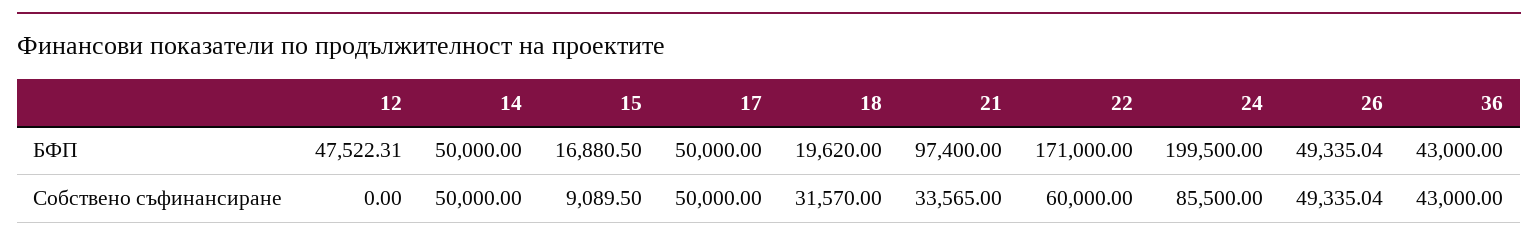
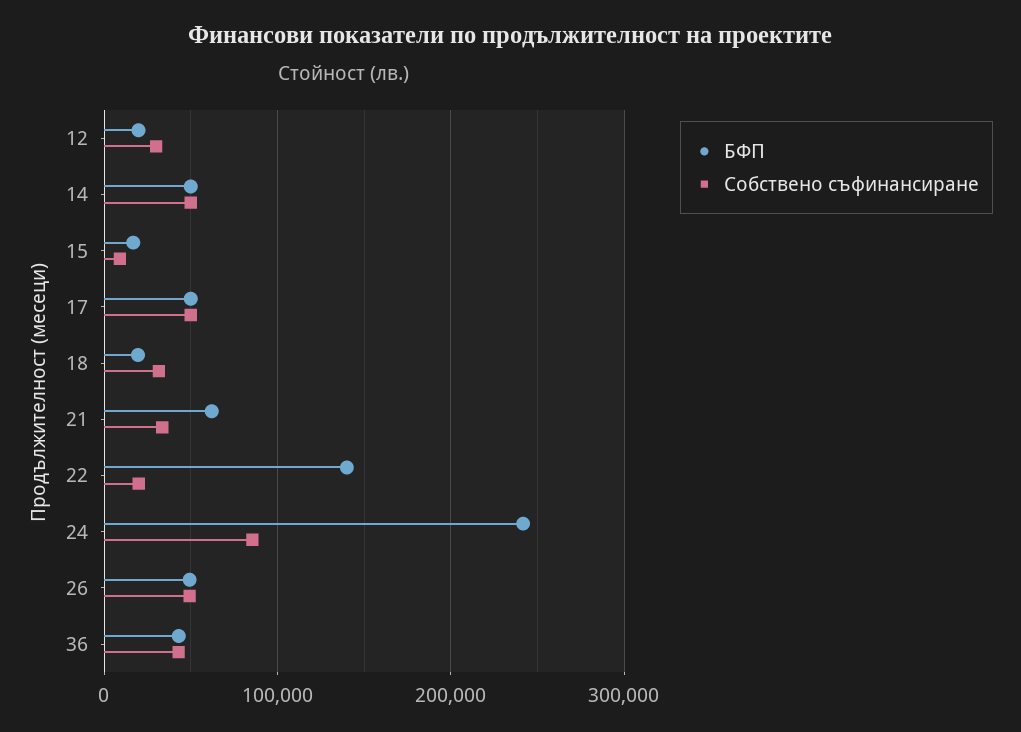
  {
    "БФП": {
-     "12": 47522.31,
+     "12": 20000,
      "14": 50000,
      "15": 16880.5,
      "17": 50000,
      "18": 19620,
-     "21": 97400,
+     "21": 60000,
-     "22": 171000,
+     "22": 140000,
-     "24": 199500,
+     "24": 240000,
      "26": 49335.04,
      "36": 43000
    },
    "Собствено съфинансиране": {
-     "12": 0,
+     "12": 30000,
      "14": 50000,
      "15": 9089.5,
      "17": 50000,
      "18": 31570,
      "21": 33565,
-     "22": 60000,
+     "22": 20000,
      "24": 85500,
      "26": 49335.04,
      "36": 43000
    }
  }

